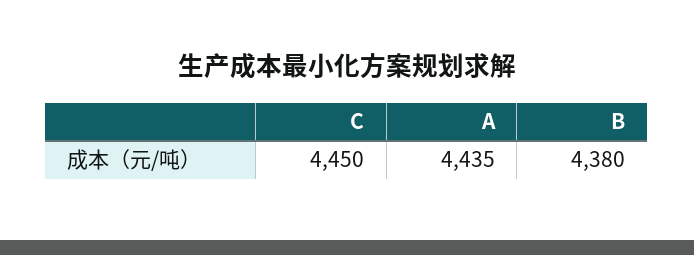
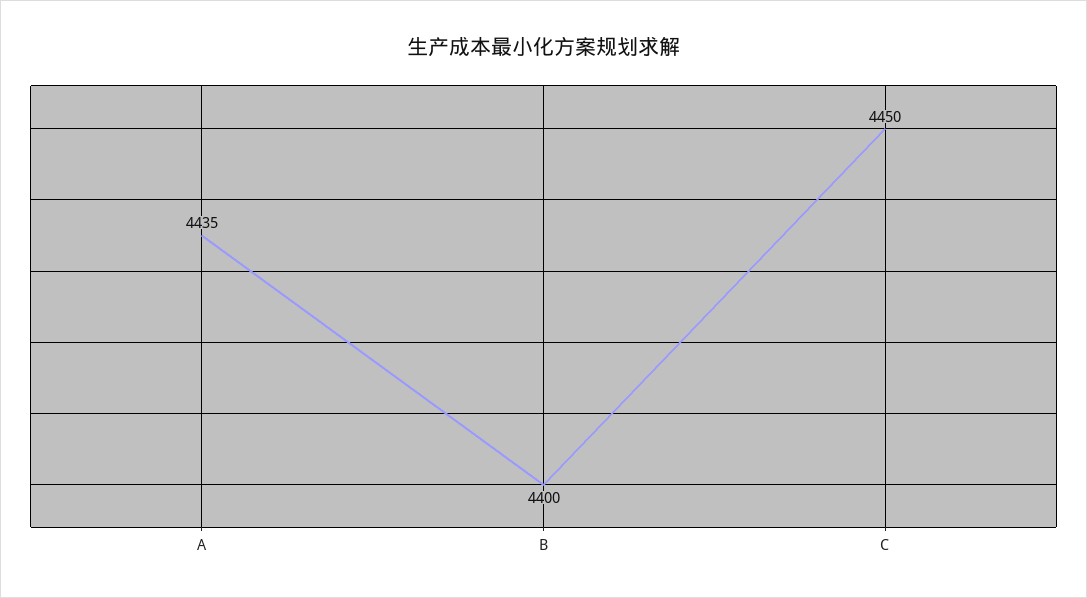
  {
    "C": 4450,
    "A": 4435,
-   "B": 4380
+   "B": 4400
  }

